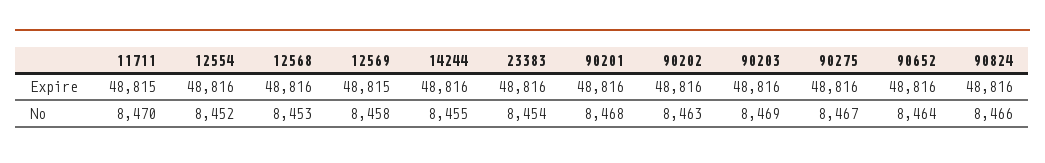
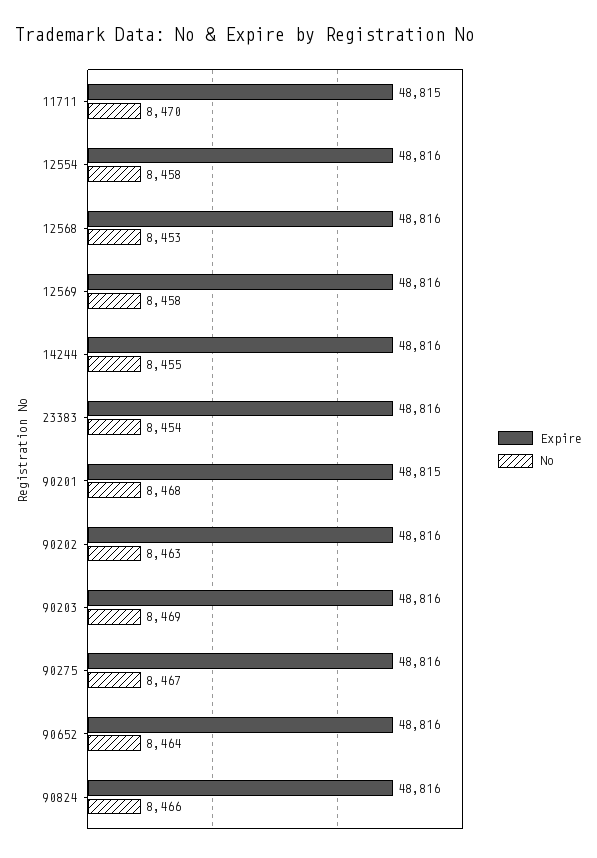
  {
    "Expire": {
      "11711": 48815,
      "12554": 48816,
      "12568": 48816,
-     "12569": 48815,
+     "12569": 48816,
      "14244": 48816,
      "23383": 48816,
-     "90201": 48816,
+     "90201": 48815,
      "90202": 48816,
      "90203": 48816,
      "90275": 48816,
      "90652": 48816,
      "90824": 48816
    },
    "No": {
      "11711": 8470,
-     "12554": 8452,
+     "12554": 8458,
      "12568": 8453,
      "12569": 8458,
      "14244": 8455,
      "23383": 8454,
      "90201": 8468,
      "90202": 8463,
      "90203": 8469,
      "90275": 8467,
      "90652": 8464,
      "90824": 8466
    }
  }

